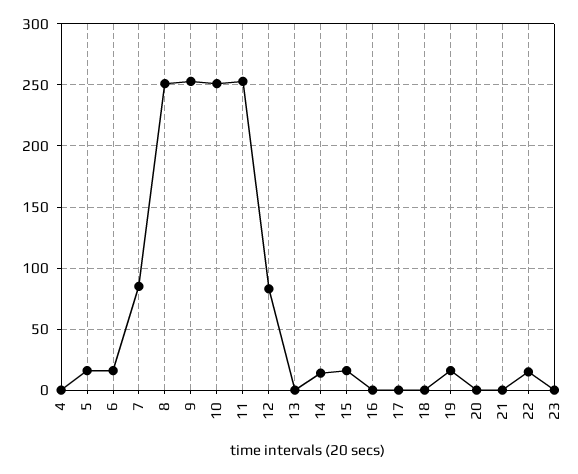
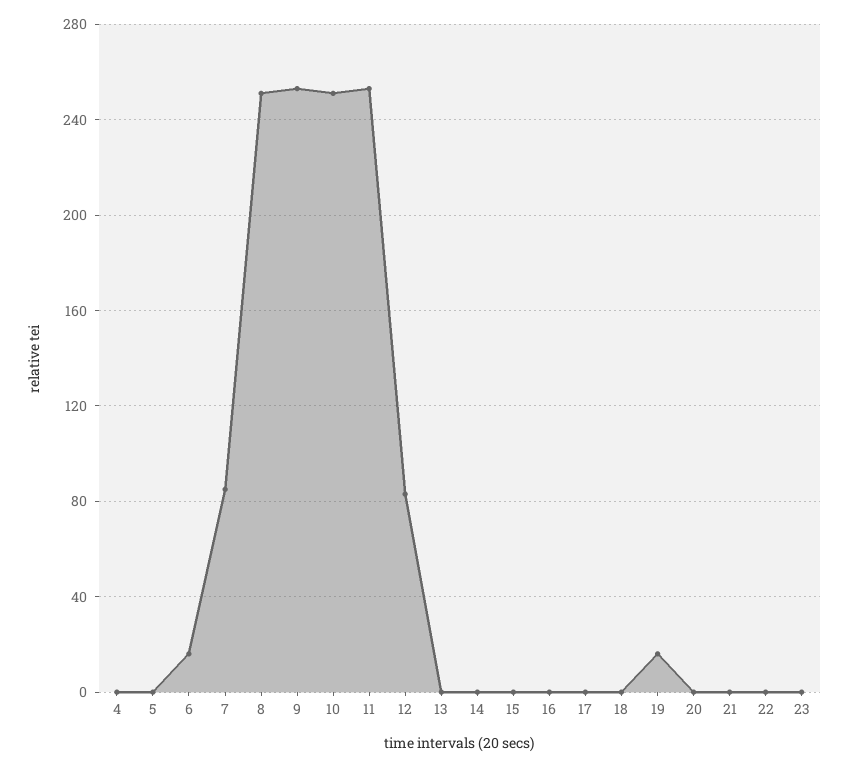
  {
    "4": 0,
-   "5": 15,
+   "5": 0,
    "6": 15,
    "7": 85,
    "8": 250,
    "9": 255,
    "10": 250,
    "11": 255,
    "12": 85,
    "13": 0,
-   "14": 15,
+   "14": 0,
-   "15": 15,
+   "15": 0,
    "16": 0,
    "17": 0,
    "18": 0,
    "19": 15,
    "20": 0,
    "21": 0,
-   "22": 15,
+   "22": 0,
    "23": 0
  }

